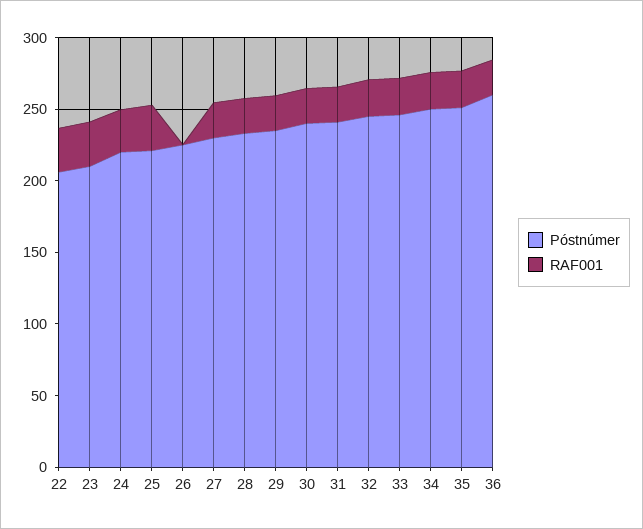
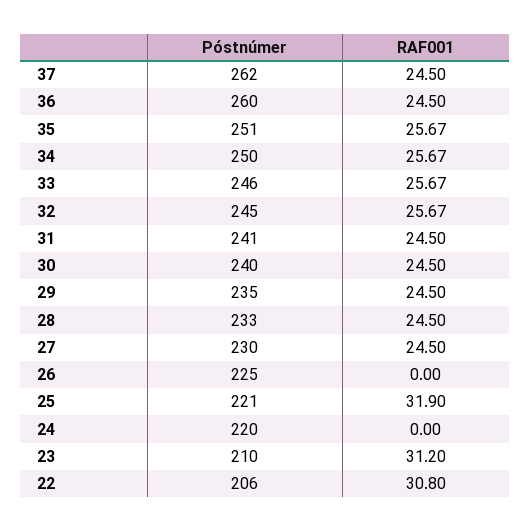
  {
    "Póstnúmer": {
      "22": 206,
      "23": 210,
      "24": 220,
      "25": 221,
      "26": 225,
      "27": 230,
      "28": 233,
      "29": 235,
      "30": 240,
      "31": 241,
      "32": 245,
      "33": 246,
      "34": 250,
      "35": 251,
-     "36": 260
+     "36": 260,
+     "37": 262
    },
    "RAF001": {
      "22": 30.8,
      "23": 31.2,
-     "24": 30,
+     "24": 0,
      "25": 31.9,
      "26": 0,
      "27": 24.5,
      "28": 24.5,
      "29": 24.5,
      "30": 24.5,
      "31": 24.5,
      "32": 25.67,
      "33": 25.67,
      "34": 25.67,
      "35": 25.67,
-     "36": 24.5
+     "36": 24.5,
+     "37": 24.5
    }
  }

